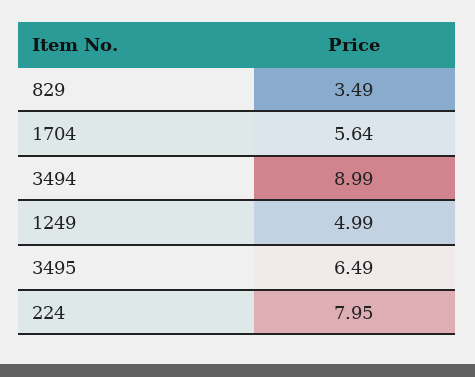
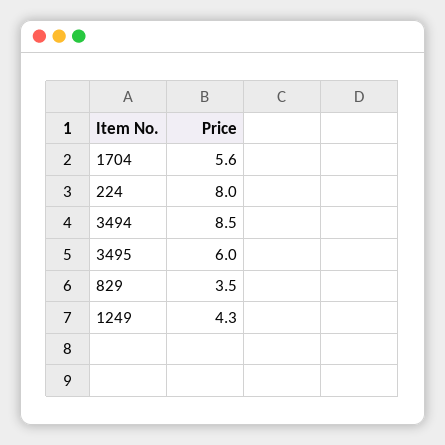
  {
    "829": 3.49,
    "1704": 5.64,
-   "3494": 8.99,
+   "3494": 8.5,
-   "1249": 4.99,
+   "1249": 4.3,
-   "3495": 6.49,
+   "3495": 6,
    "224": 7.95
  }

